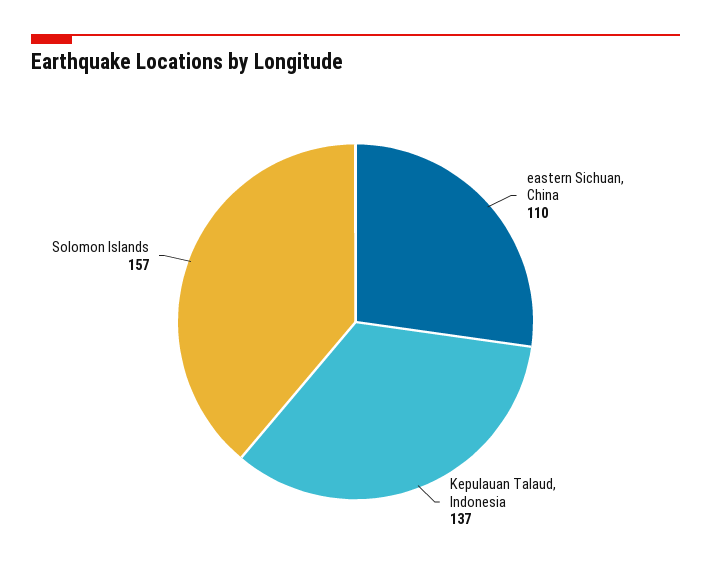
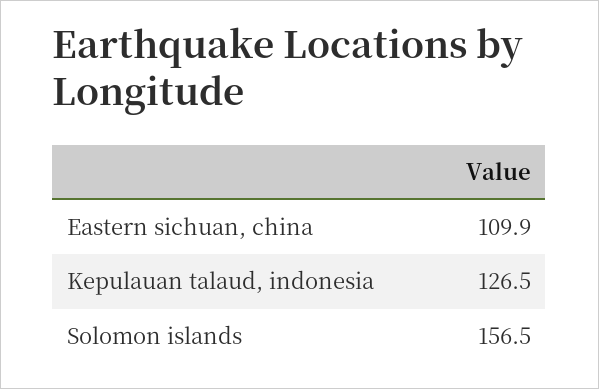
  {
    "eastern Sichuan, China": 109.9,
-   "Kepulauan Talaud, Indonesia": 137,
+   "Kepulauan Talaud, Indonesia": 126.5,
    "Solomon Islands": 156.5
  }

